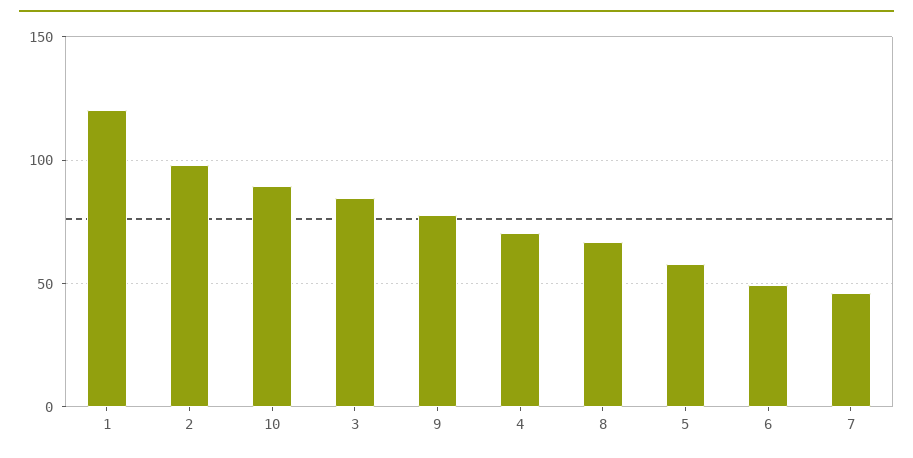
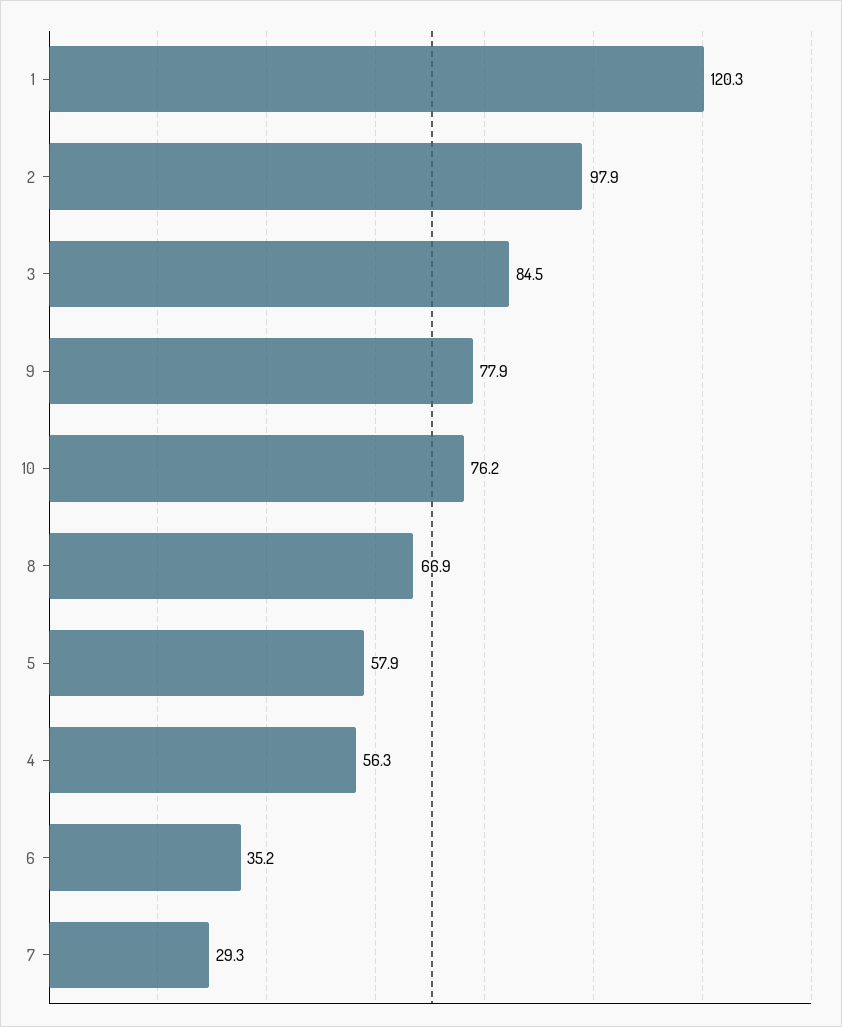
  {
    "1": 120.3,
    "2": 97.9,
-   "10": 90,
+   "10": 76.2,
    "3": 84.5,
    "9": 77.9,
-   "4": 70,
+   "4": 56.3,
    "8": 66.9,
    "5": 57.9,
-   "6": 50,
+   "6": 35.2,
-   "7": 45
+   "7": 29.3
  }

